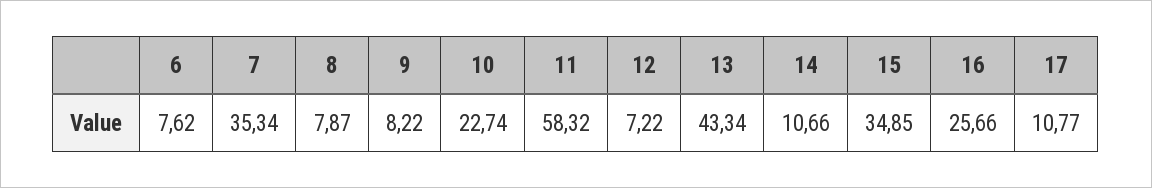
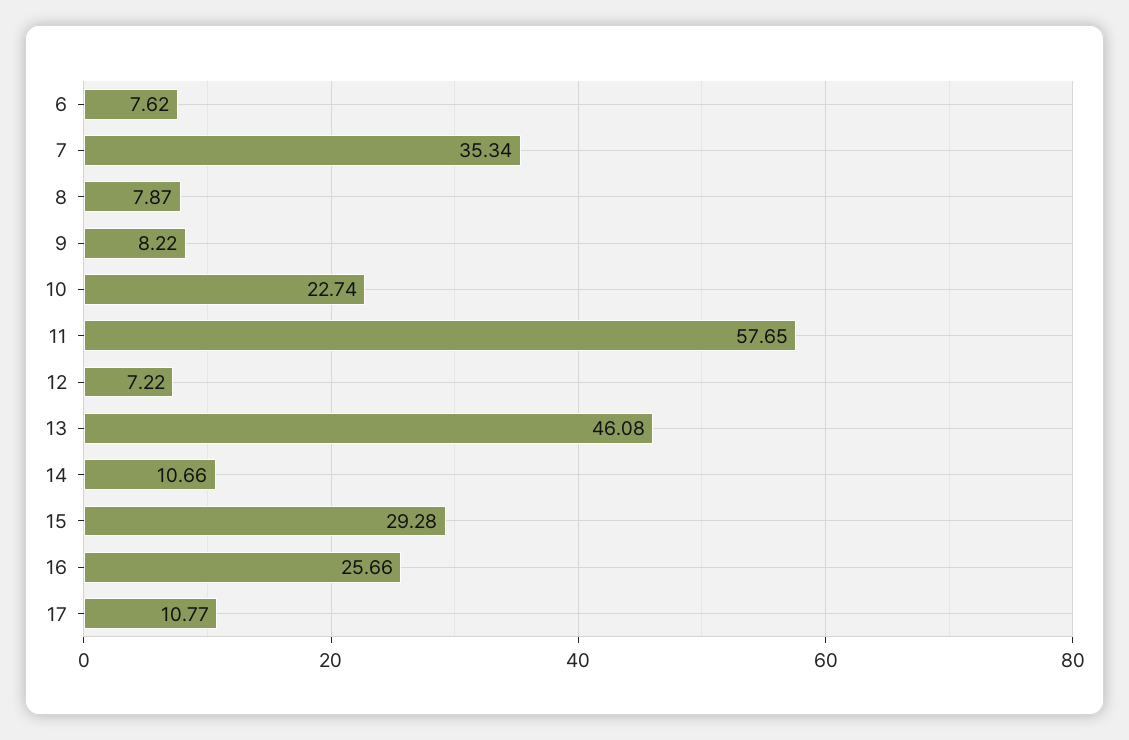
  {
    "6": 7.62,
    "7": 35.34,
    "8": 7.87,
    "9": 8.22,
    "10": 22.74,
-   "11": 58.32,
+   "11": 57.65,
    "12": 7.22,
-   "13": 43.34,
+   "13": 46.08,
    "14": 10.66,
-   "15": 34.85,
+   "15": 29.28,
    "16": 25.66,
    "17": 10.77
  }

